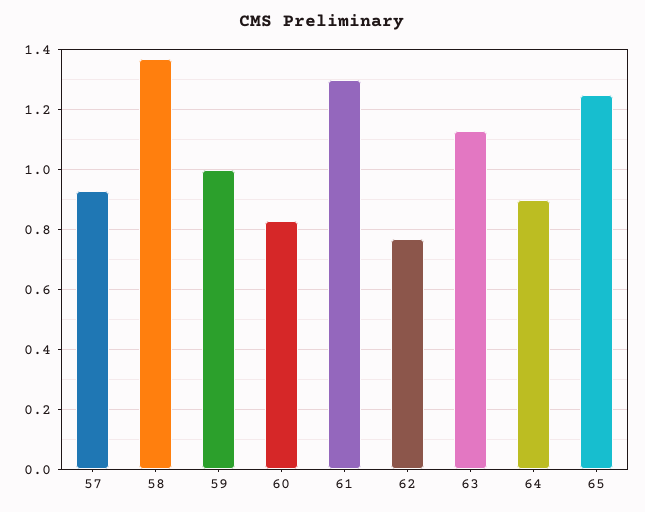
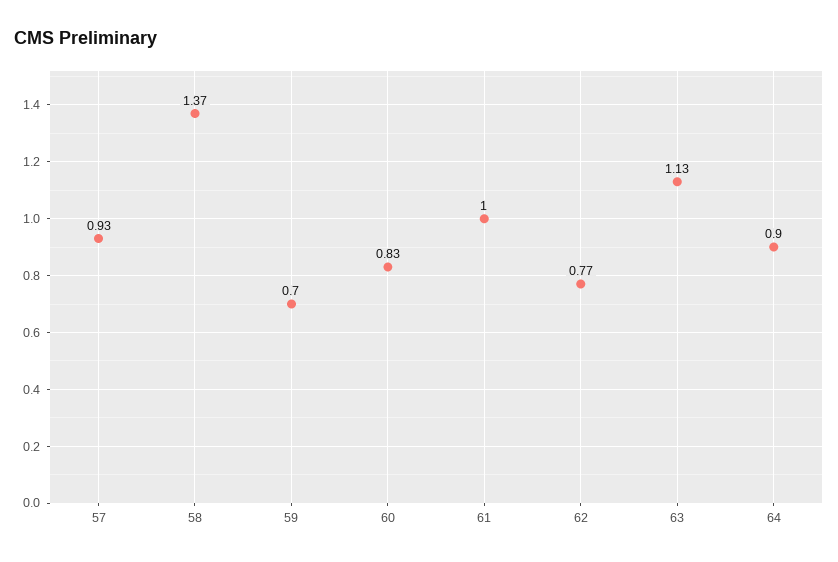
  {
    "57": 0.93,
    "58": 1.37,
-   "59": 1,
+   "59": 0.7,
    "60": 0.83,
-   "61": 1.3,
+   "61": 1,
    "62": 0.77,
    "63": 1.13,
-   "64": 0.9,
+   "64": 0.9
-   "65": 1.25
  }

